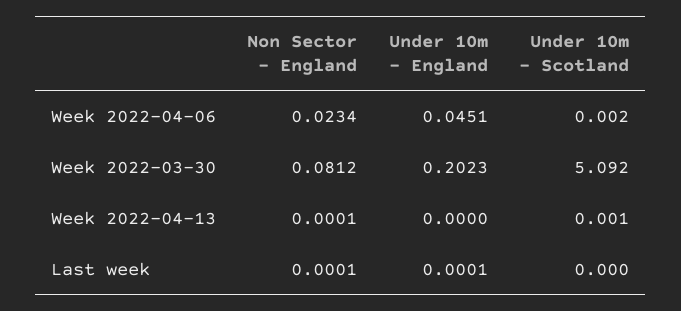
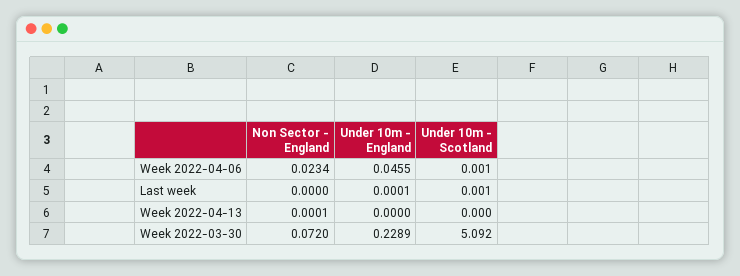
  {
    "Non Sector - England": {
      "Week 2022-04-06": 0.0234,
-     "Week 2022-03-30": 0.0812,
+     "Week 2022-03-30": 0.072,
      "Week 2022-04-13": 0.0001,
-     "Last week": 0.0001
+     "Last week": 0
    },
    "Under 10m - England": {
-     "Week 2022-04-06": 0.0451,
+     "Week 2022-04-06": 0.0455,
-     "Week 2022-03-30": 0.2023,
+     "Week 2022-03-30": 0.2289,
      "Week 2022-04-13": 0,
      "Last week": 0.0001
    },
    "Under 10m - Scotland": {
-     "Week 2022-04-06": 0.002,
+     "Week 2022-04-06": 0.001,
      "Week 2022-03-30": 5.092,
-     "Week 2022-04-13": 0.001,
+     "Week 2022-04-13": 0,
-     "Last week": 0
+     "Last week": 0.001
    }
  }

